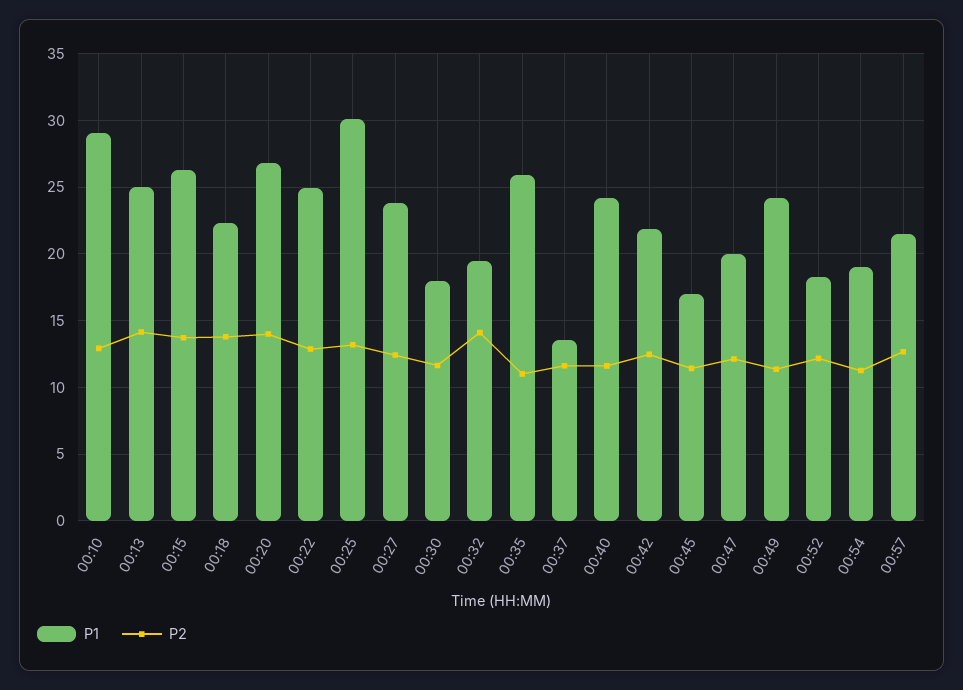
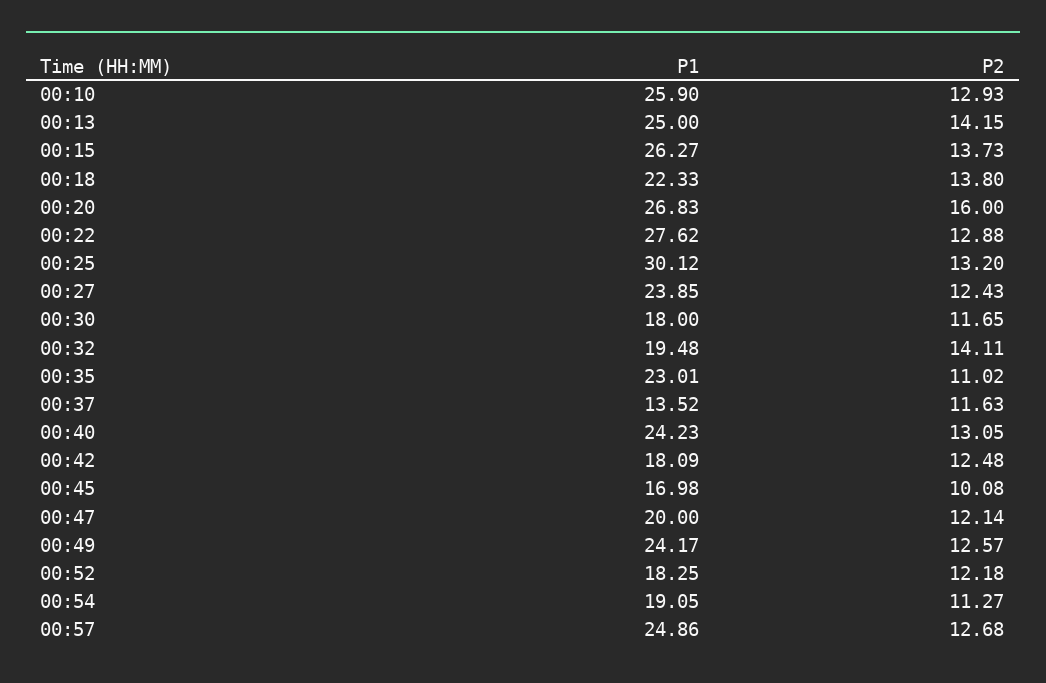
  {
    "P1": {
-     "00:10": 29,
+     "00:10": 25.9,
      "00:13": 25,
      "00:15": 26.27,
      "00:18": 22.33,
      "00:20": 26.83,
-     "00:22": 25,
+     "00:22": 27.62,
      "00:25": 30.12,
      "00:27": 23.85,
      "00:30": 18,
      "00:32": 19.48,
-     "00:35": 26,
+     "00:35": 23.01,
      "00:37": 13.52,
      "00:40": 24.23,
-     "00:42": 22,
+     "00:42": 18.09,
      "00:45": 16.98,
      "00:47": 20,
      "00:49": 24.17,
      "00:52": 18.25,
      "00:54": 19.05,
-     "00:57": 21.5
+     "00:57": 24.86
    },
    "P2": {
      "00:10": 12.93,
      "00:13": 14.15,
      "00:15": 13.73,
      "00:18": 13.8,
-     "00:20": 14,
+     "00:20": 16,
      "00:22": 12.88,
      "00:25": 13.2,
      "00:27": 12.43,
      "00:30": 11.65,
      "00:32": 14.11,
      "00:35": 11.02,
      "00:37": 11.63,
-     "00:40": 11.5,
+     "00:40": 13.05,
      "00:42": 12.48,
-     "00:45": 11.5,
+     "00:45": 10.08,
      "00:47": 12.14,
-     "00:49": 11.5,
+     "00:49": 12.57,
      "00:52": 12.18,
      "00:54": 11.27,
      "00:57": 12.68
    }
  }

